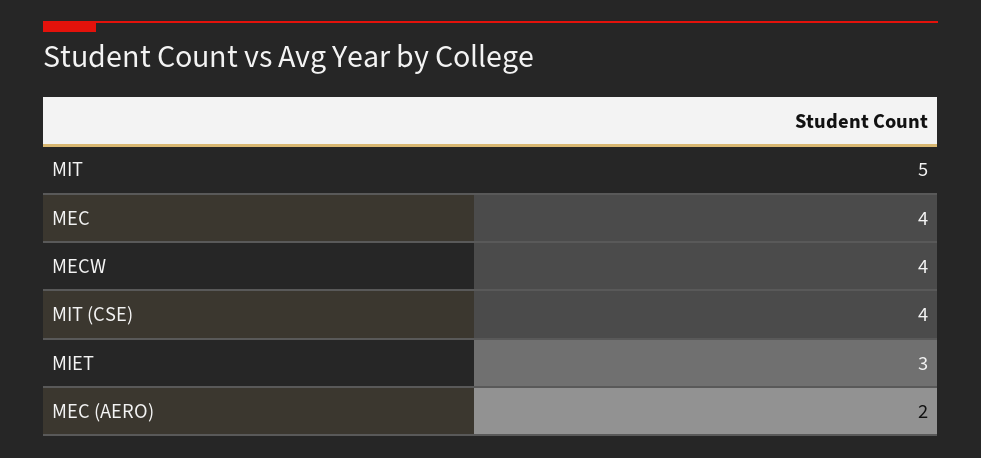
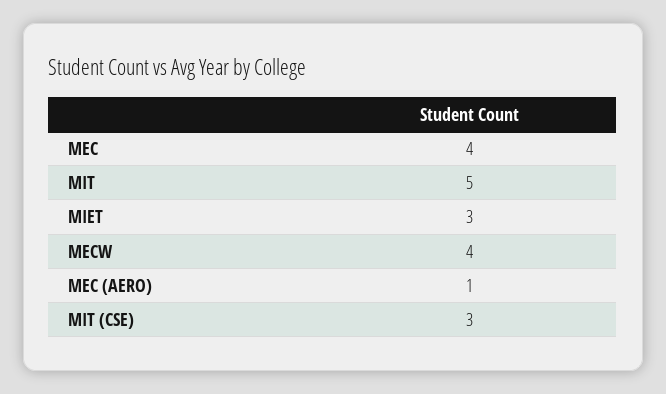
  {
    "MIT": 5,
    "MEC": 4,
    "MECW": 4,
-   "MIT (CSE)": 4,
+   "MIT (CSE)": 3,
    "MIET": 3,
-   "MEC (AERO)": 2
+   "MEC (AERO)": 1
  }

